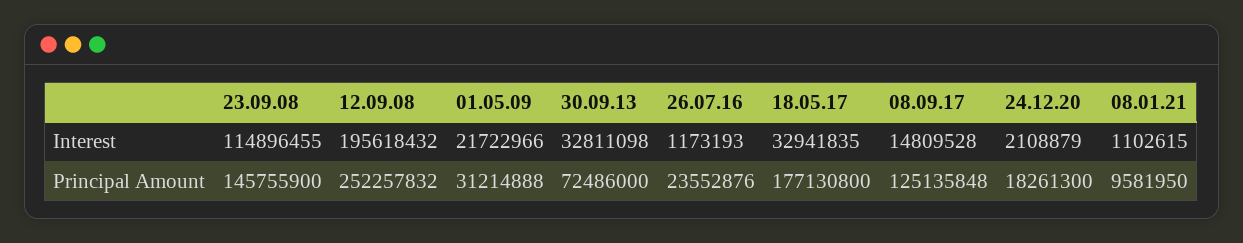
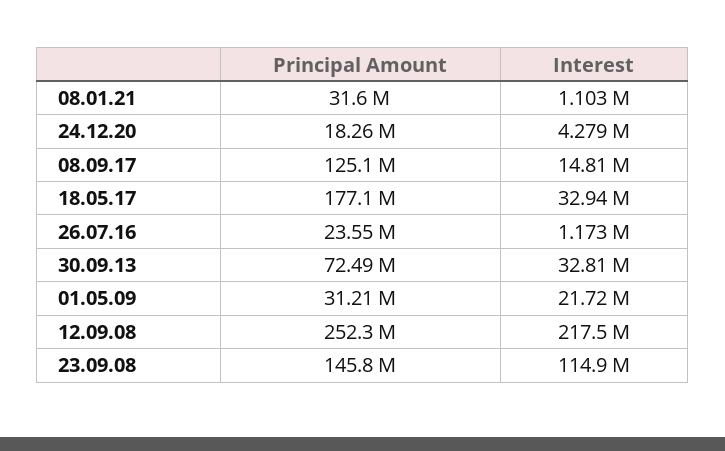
  {
    "23.09.08": {
      "Interest": 114896455,
      "Principal Amount": 145755900
    },
    "12.09.08": {
-     "Interest": 195618432,
+     "Interest": 217500000,
      "Principal Amount": 252257832
    },
    "01.05.09": {
      "Interest": 21722966,
      "Principal Amount": 31214888
    },
    "30.09.13": {
      "Interest": 32811098,
      "Principal Amount": 72486000
    },
    "26.07.16": {
      "Interest": 1173193,
      "Principal Amount": 23552876
    },
    "18.05.17": {
      "Interest": 32941835,
      "Principal Amount": 177130800
    },
    "08.09.17": {
      "Interest": 14809528,
      "Principal Amount": 125135848
    },
    "24.12.20": {
-     "Interest": 2108879,
+     "Interest": 4279000,
      "Principal Amount": 18261300
    },
    "08.01.21": {
      "Interest": 1102615,
-     "Principal Amount": 9581950
+     "Principal Amount": 31600000
    }
  }

